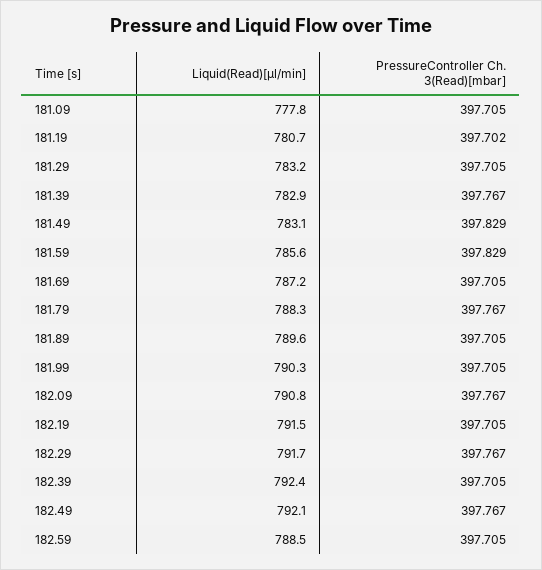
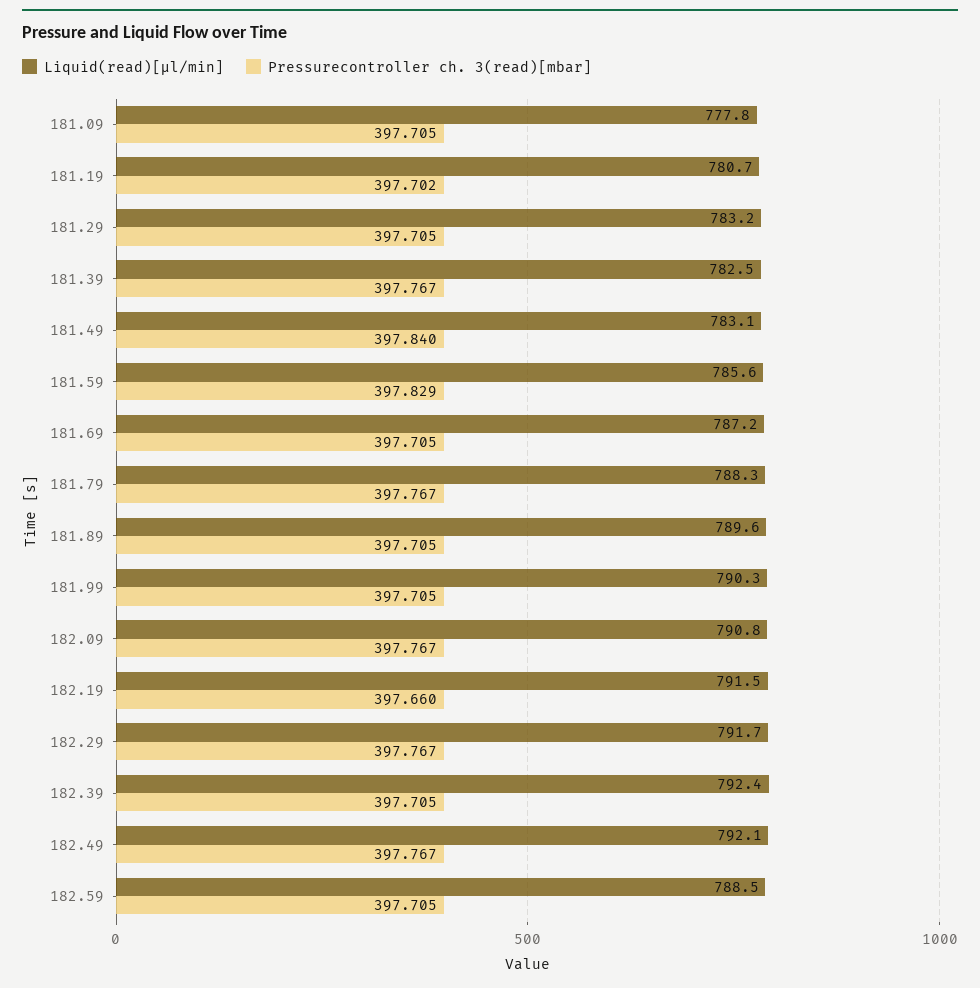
  {
    "Liquid(Read)[µl/min]": {
      "181.09": 777.8,
      "181.19": 780.7,
      "181.29": 783.2,
-     "181.39": 782.9,
+     "181.39": 782.5,
      "181.49": 783.1,
      "181.59": 785.6,
      "181.69": 787.2,
      "181.79": 788.3,
      "181.89": 789.6,
      "181.99": 790.3,
      "182.09": 790.8,
      "182.19": 791.5,
      "182.29": 791.7,
      "182.39": 792.4,
      "182.49": 792.1,
      "182.59": 788.5
    },
    "PressureController Ch. 3(Read)[mbar]": {
      "181.09": 397.705,
      "181.19": 397.702,
      "181.29": 397.705,
      "181.39": 397.767,
-     "181.49": 397.829,
+     "181.49": 397.84,
      "181.59": 397.829,
      "181.69": 397.705,
      "181.79": 397.767,
      "181.89": 397.705,
      "181.99": 397.705,
      "182.09": 397.767,
-     "182.19": 397.705,
+     "182.19": 397.66,
      "182.29": 397.767,
      "182.39": 397.705,
      "182.49": 397.767,
      "182.59": 397.705
    }
  }

